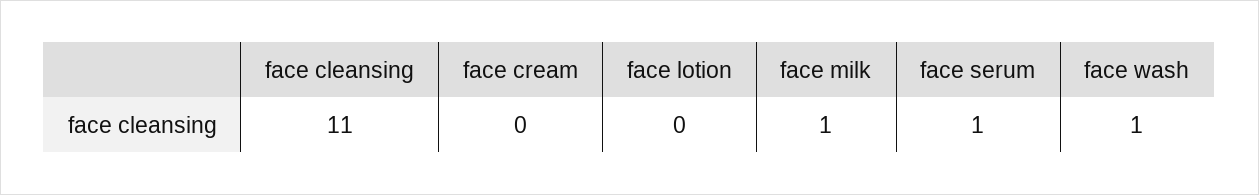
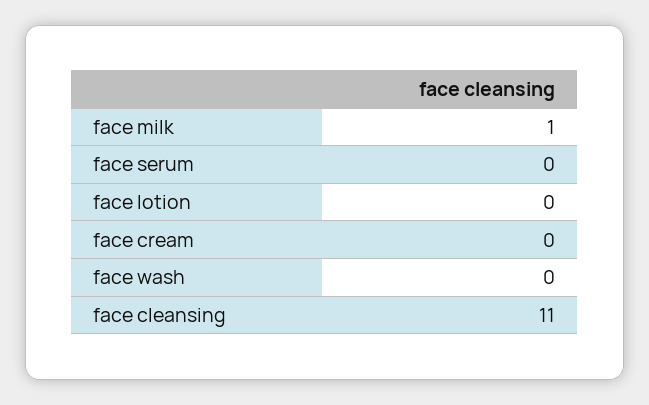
  {
    "face cleansing": 11,
    "face cream": 0,
    "face lotion": 0,
    "face milk": 1,
-   "face serum": 1,
+   "face serum": 0,
-   "face wash": 1
+   "face wash": 0
  }

